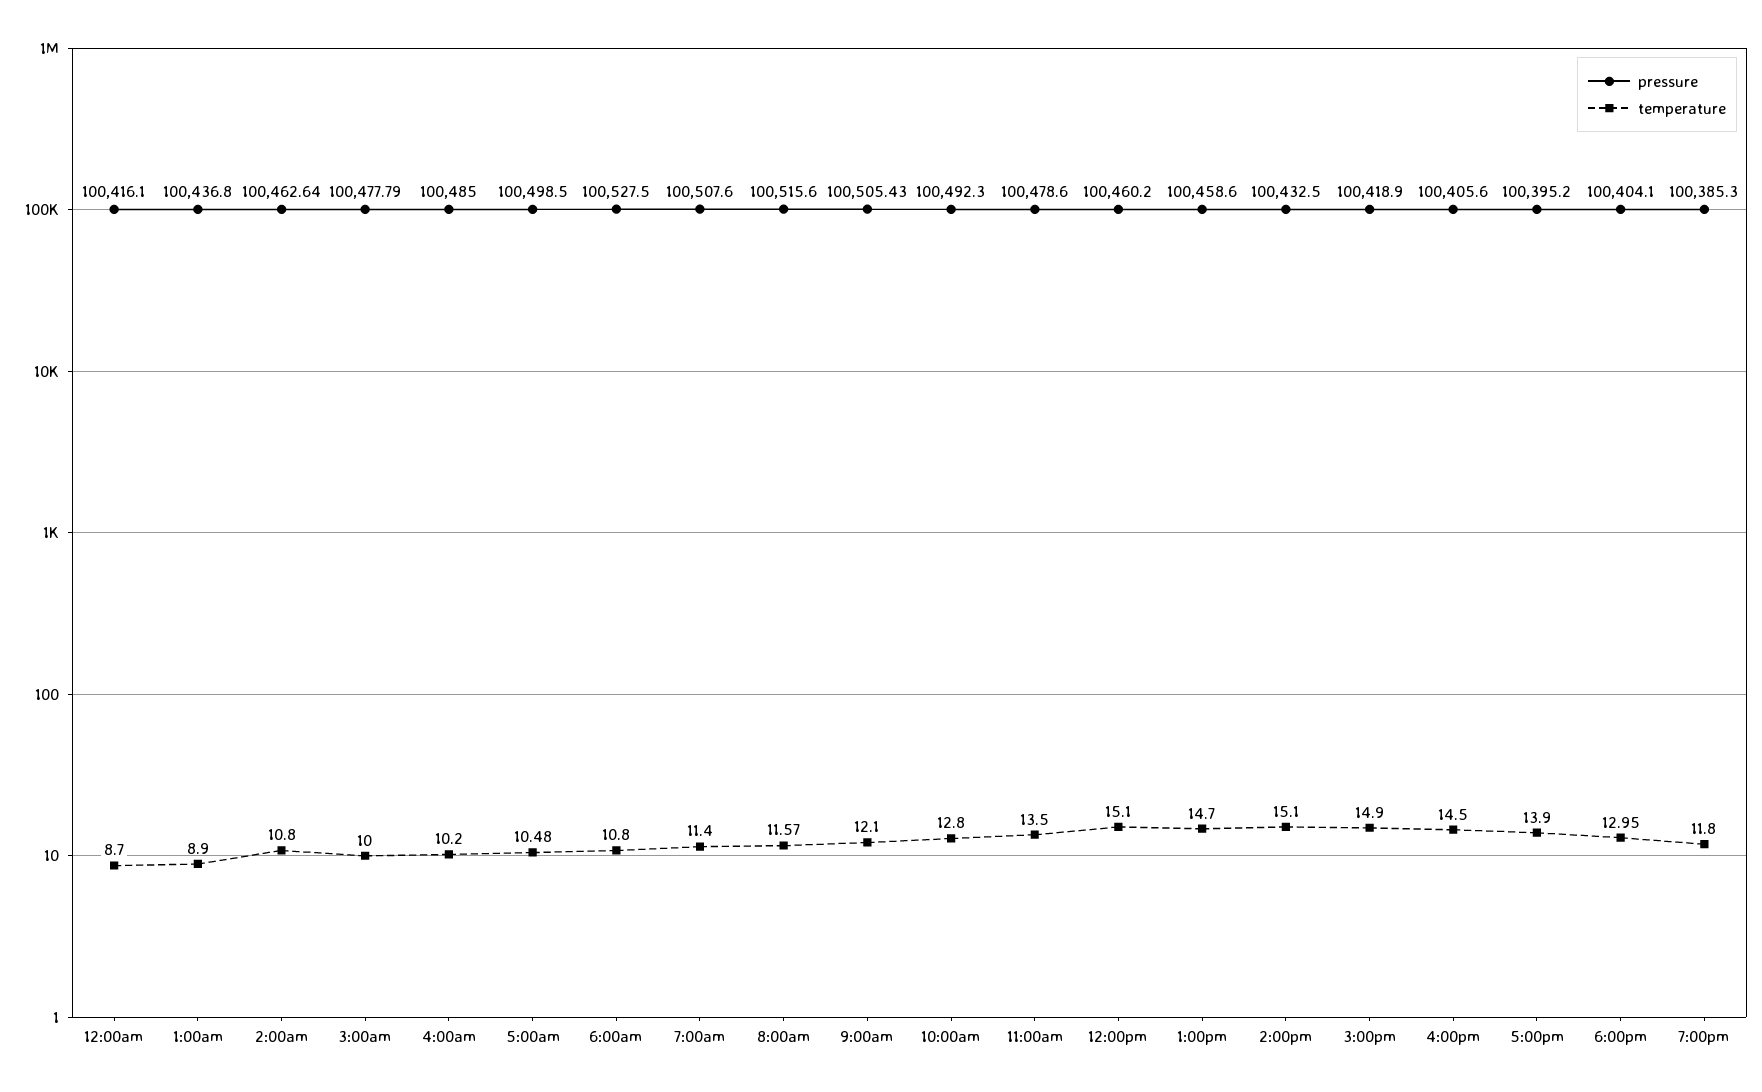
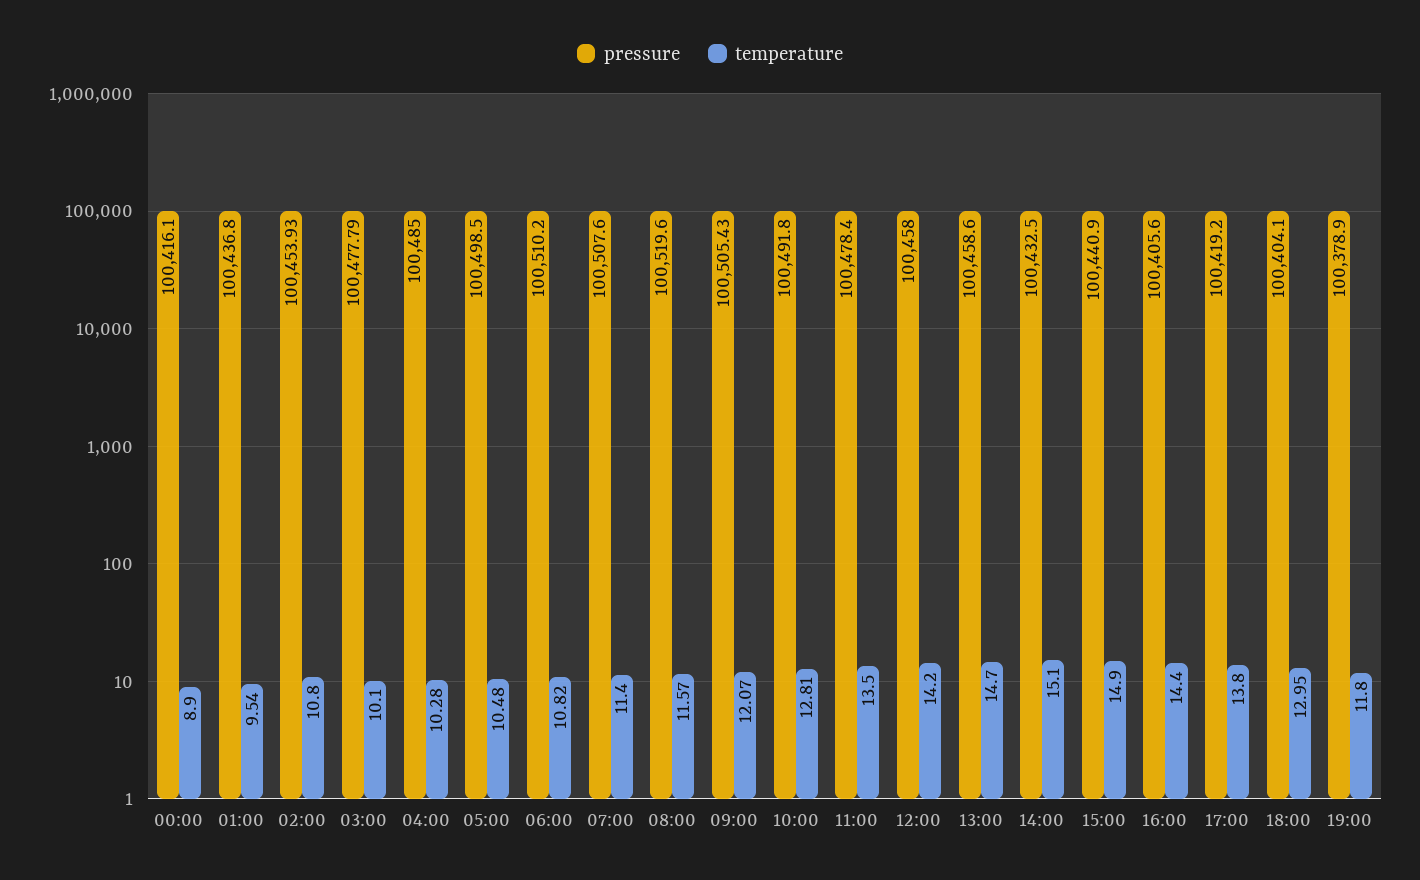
  {
    "pressure": {
      "12:00am": 100416.1,
      "1:00am": 100436.8,
-     "2:00am": 100462.64,
+     "2:00am": 100453.93,
      "3:00am": 100477.79,
      "4:00am": 100485,
      "5:00am": 100498.5,
-     "6:00am": 100527.5,
+     "6:00am": 100510.2,
      "7:00am": 100507.6,
-     "8:00am": 100515.6,
+     "8:00am": 100519.6,
      "9:00am": 100505.43,
-     "10:00am": 100492.3,
+     "10:00am": 100491.8,
-     "11:00am": 100478.6,
+     "11:00am": 100478.4,
-     "12:00pm": 100460.2,
+     "12:00pm": 100458,
      "1:00pm": 100458.6,
      "2:00pm": 100432.5,
-     "3:00pm": 100418.9,
+     "3:00pm": 100440.9,
      "4:00pm": 100405.6,
-     "5:00pm": 100395.2,
+     "5:00pm": 100419.2,
      "6:00pm": 100404.1,
-     "7:00pm": 100385.3
+     "7:00pm": 100378.9
    },
    "temperature": {
-     "12:00am": 8.7,
+     "12:00am": 8.9,
-     "1:00am": 8.9,
+     "1:00am": 9.54,
      "2:00am": 10.8,
-     "3:00am": 10,
+     "3:00am": 10.1,
-     "4:00am": 10.2,
+     "4:00am": 10.28,
      "5:00am": 10.48,
-     "6:00am": 10.8,
+     "6:00am": 10.82,
      "7:00am": 11.4,
      "8:00am": 11.57,
-     "9:00am": 12.1,
+     "9:00am": 12.07,
-     "10:00am": 12.8,
+     "10:00am": 12.81,
      "11:00am": 13.5,
-     "12:00pm": 15.1,
+     "12:00pm": 14.2,
      "1:00pm": 14.7,
      "2:00pm": 15.1,
      "3:00pm": 14.9,
-     "4:00pm": 14.5,
+     "4:00pm": 14.4,
-     "5:00pm": 13.9,
+     "5:00pm": 13.8,
      "6:00pm": 12.95,
      "7:00pm": 11.8
    }
  }

